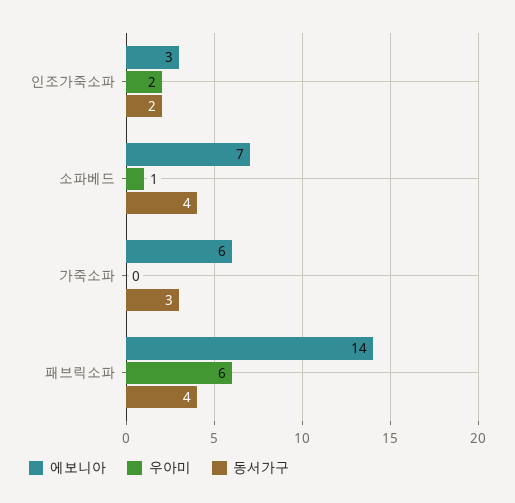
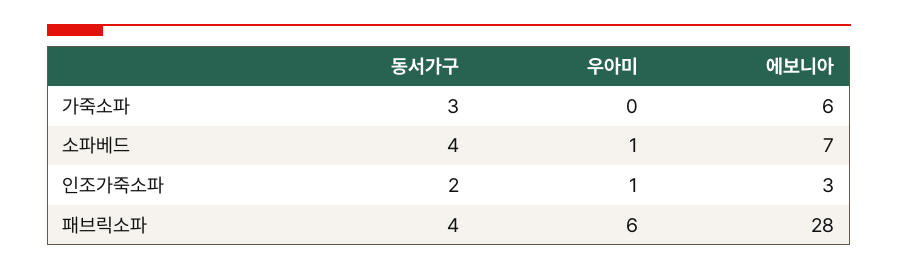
  {
    "에보니아": {
      "인조가죽소파": 3,
      "소파베드": 7,
      "가죽소파": 6,
-     "패브릭소파": 14
+     "패브릭소파": 28
    },
    "우아미": {
-     "인조가죽소파": 2,
+     "인조가죽소파": 1,
      "소파베드": 1,
      "가죽소파": 0,
      "패브릭소파": 6
    },
    "동서가구": {
      "인조가죽소파": 2,
      "소파베드": 4,
      "가죽소파": 3,
      "패브릭소파": 4
    }
  }

